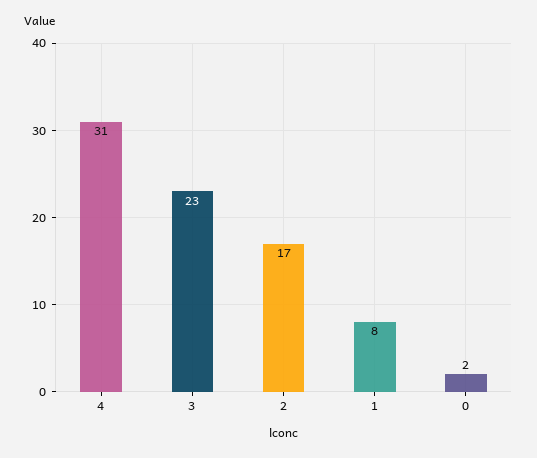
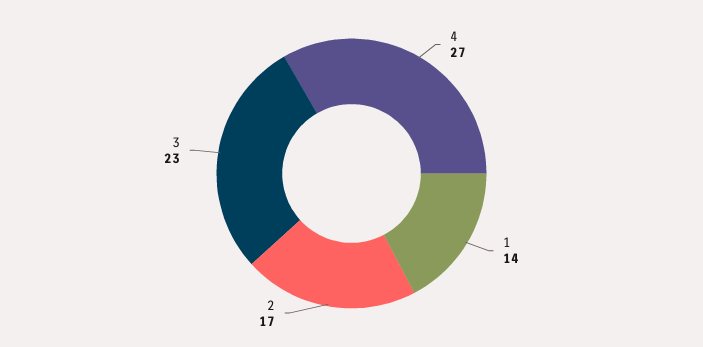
  {
-   "4": 31,
+   "4": 27,
    "3": 23,
    "2": 17,
-   "1": 8,
+   "1": 14
-   "0": 2
  }

